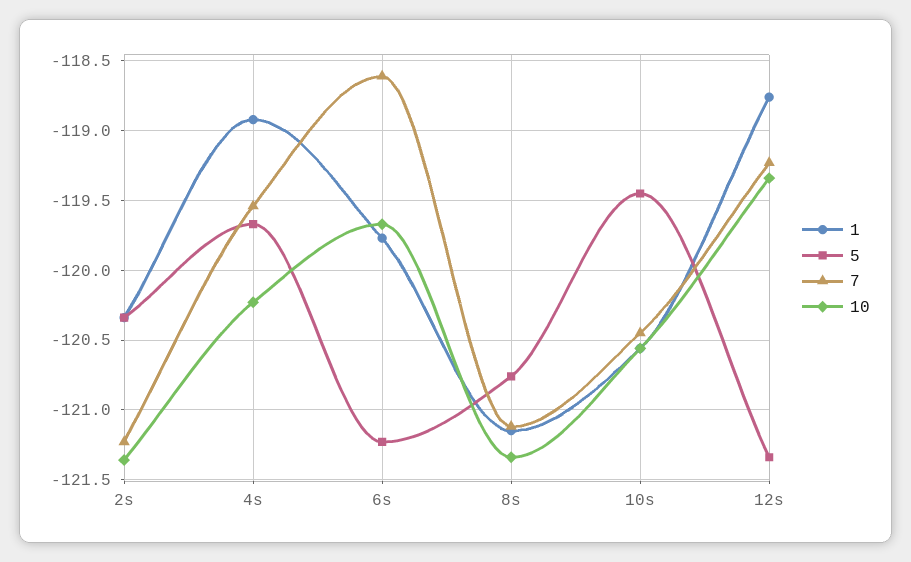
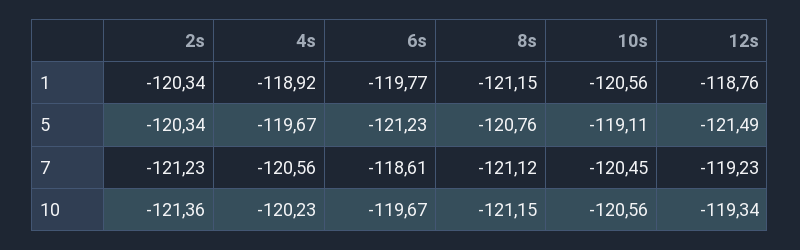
  {
    "1": {
      "2s": -120.34,
      "4s": -118.92,
      "6s": -119.77,
      "8s": -121.15,
      "10s": -120.56,
      "12s": -118.76
    },
    "5": {
      "2s": -120.34,
      "4s": -119.67,
      "6s": -121.23,
      "8s": -120.76,
-     "10s": -119.45,
+     "10s": -119.11,
-     "12s": -121.35
+     "12s": -121.49
    },
    "7": {
      "2s": -121.23,
-     "4s": -119.55,
+     "4s": -120.56,
      "6s": -118.61,
      "8s": -121.12,
      "10s": -120.45,
      "12s": -119.23
    },
    "10": {
      "2s": -121.36,
      "4s": -120.23,
      "6s": -119.67,
-     "8s": -121.35,
+     "8s": -121.15,
      "10s": -120.56,
      "12s": -119.34
    }
  }

